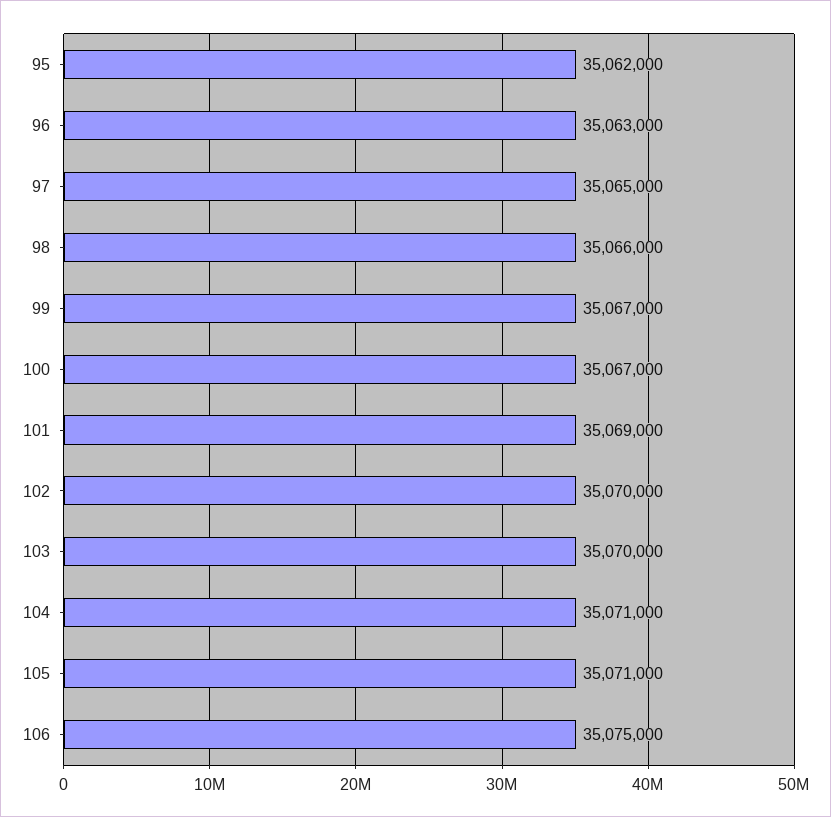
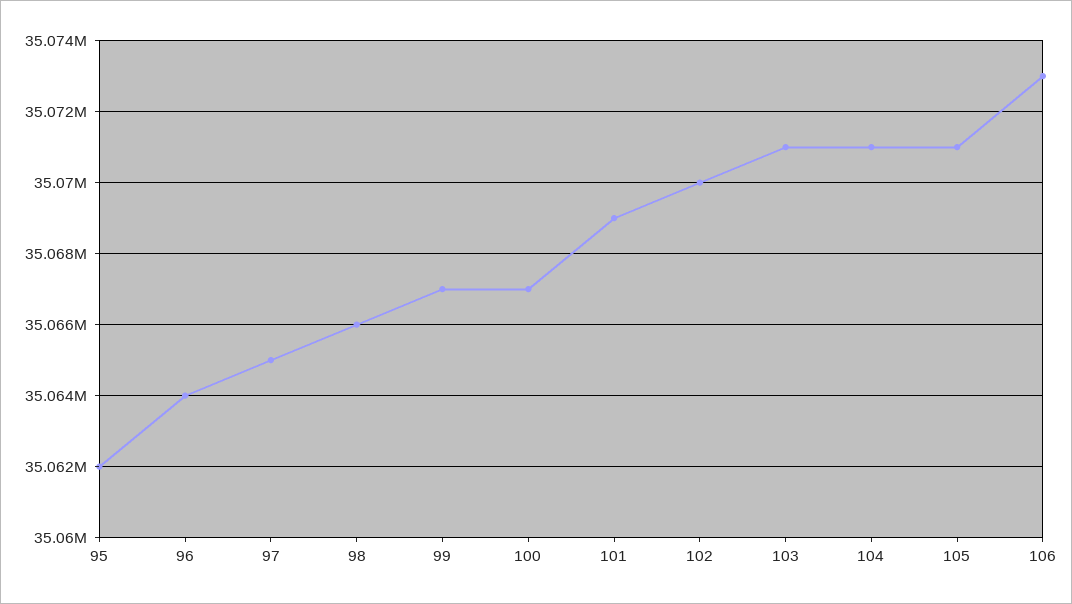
  {
    "95": 35062000,
-   "96": 35063000,
+   "96": 35064000,
    "97": 35065000,
    "98": 35066000,
    "99": 35067000,
    "100": 35067000,
    "101": 35069000,
    "102": 35070000,
-   "103": 35070000,
+   "103": 35071000,
    "104": 35071000,
    "105": 35071000,
-   "106": 35075000
+   "106": 35073000
  }

